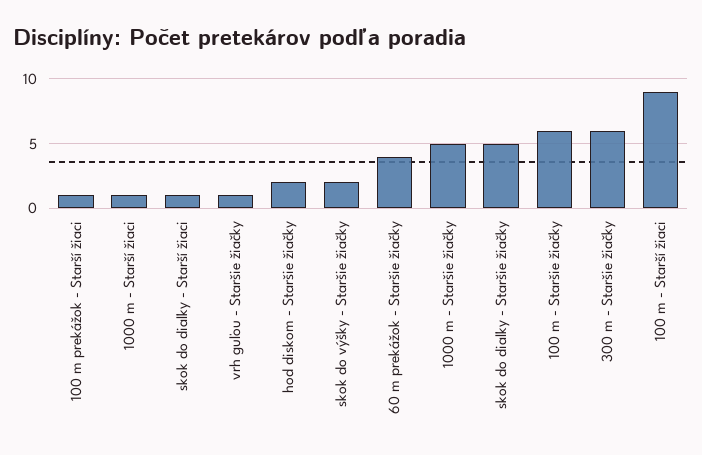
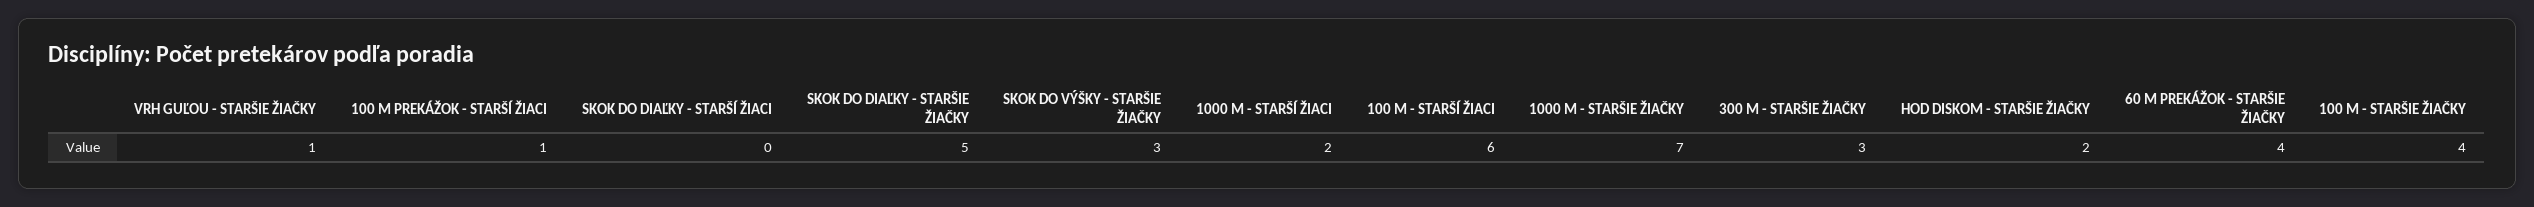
  {
    "100 m prekážok - Starší žiaci": 1,
-   "1000 m - Starší žiaci": 1,
+   "1000 m - Starší žiaci": 2,
-   "skok do diaľky - Starší žiaci": 1,
+   "skok do diaľky - Starší žiaci": 0,
    "vrh guľou - Staršie žiačky": 1,
    "hod diskom - Staršie žiačky": 2,
-   "skok do výšky - Staršie žiačky": 2,
+   "skok do výšky - Staršie žiačky": 3,
    "60 m prekážok - Staršie žiačky": 4,
-   "1000 m - Staršie žiačky": 5,
+   "1000 m - Staršie žiačky": 7,
    "skok do diaľky - Staršie žiačky": 5,
-   "100 m - Staršie žiačky": 6,
+   "100 m - Staršie žiačky": 4,
-   "300 m - Staršie žiačky": 6,
+   "300 m - Staršie žiačky": 3,
-   "100 m - Starší žiaci": 9
+   "100 m - Starší žiaci": 6
  }

